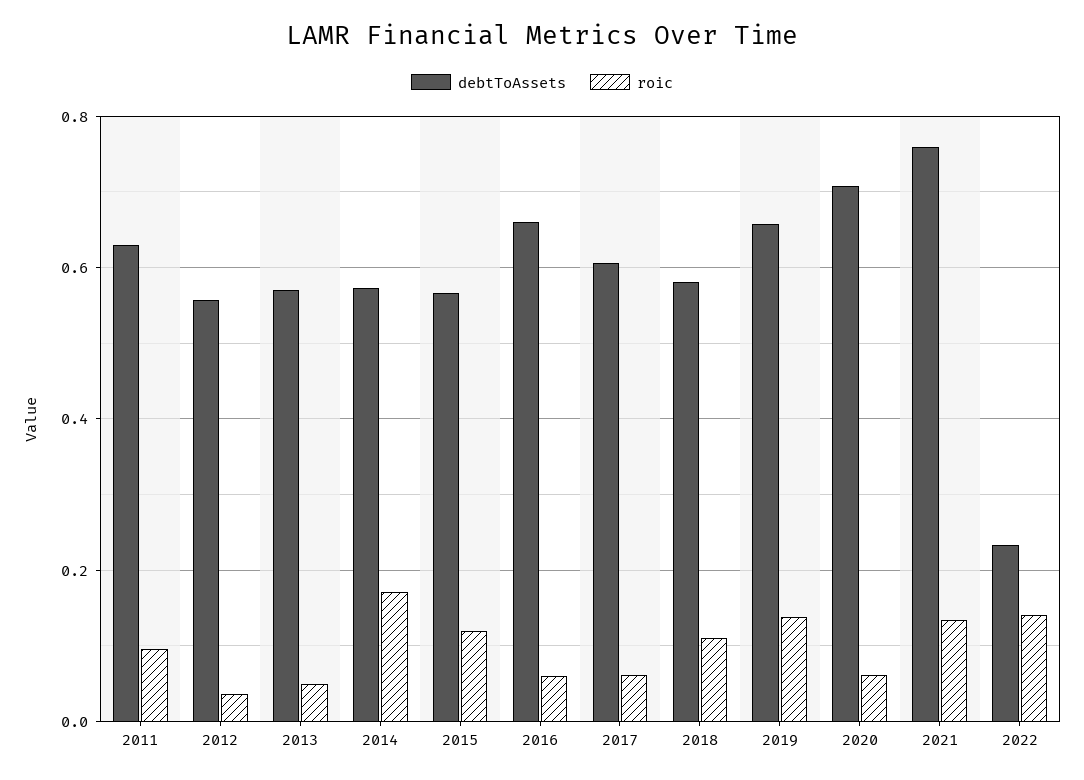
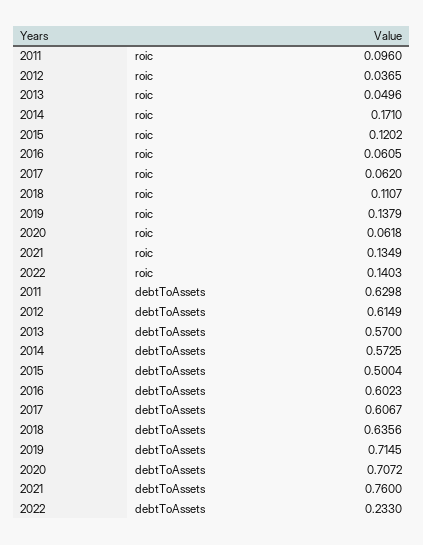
  {
    "debtToAssets": {
      "2011": 0.6298,
-     "2012": 0.56,
+     "2012": 0.6149,
      "2013": 0.57,
      "2014": 0.5725,
-     "2015": 0.56,
+     "2015": 0.5004,
-     "2016": 0.66,
+     "2016": 0.6023,
      "2017": 0.6067,
-     "2018": 0.58,
+     "2018": 0.6356,
-     "2019": 0.66,
+     "2019": 0.7145,
      "2020": 0.7072,
      "2021": 0.76,
      "2022": 0.233
    },
    "roic": {
      "2011": 0.096,
      "2012": 0.0365,
      "2013": 0.0496,
      "2014": 0.171,
      "2015": 0.1202,
      "2016": 0.0605,
      "2017": 0.062,
      "2018": 0.1107,
      "2019": 0.1379,
      "2020": 0.0618,
      "2021": 0.1349,
      "2022": 0.1403
    }
  }

